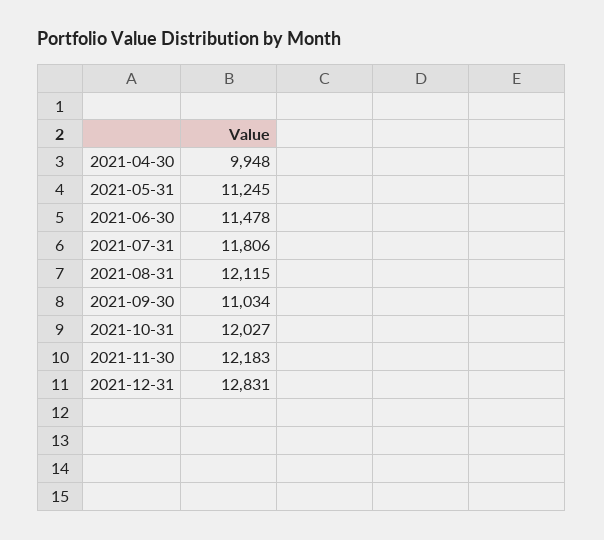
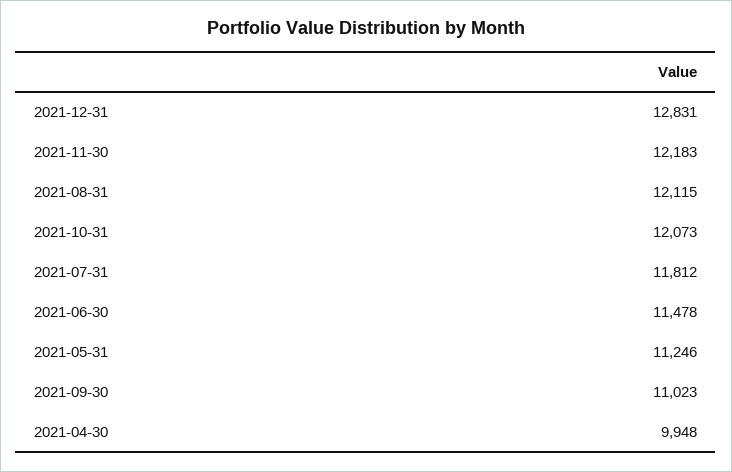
  {
    "2021-04-30": 9948,
-   "2021-05-31": 11245,
+   "2021-05-31": 11246,
    "2021-06-30": 11478,
-   "2021-07-31": 11806,
+   "2021-07-31": 11812,
    "2021-08-31": 12115,
-   "2021-09-30": 11034,
+   "2021-09-30": 11023,
-   "2021-10-31": 12027,
+   "2021-10-31": 12073,
    "2021-11-30": 12183,
    "2021-12-31": 12831
  }

